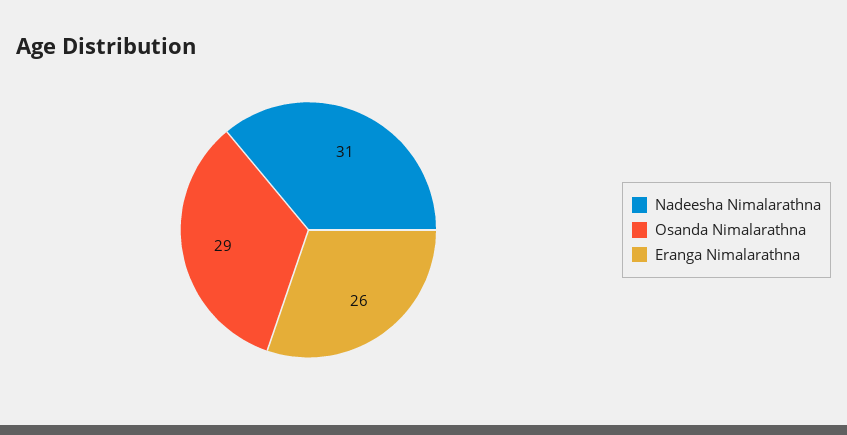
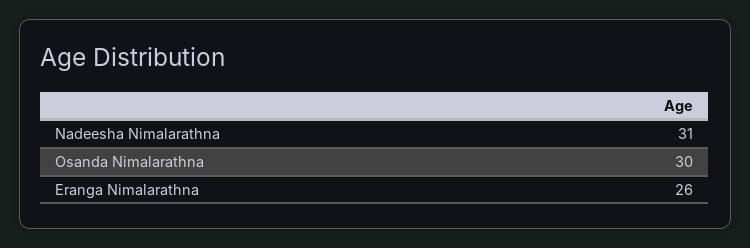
  {
    "Nadeesha Nimalarathna": 31,
-   "Osanda Nimalarathna": 29,
+   "Osanda Nimalarathna": 30,
    "Eranga Nimalarathna": 26
  }

